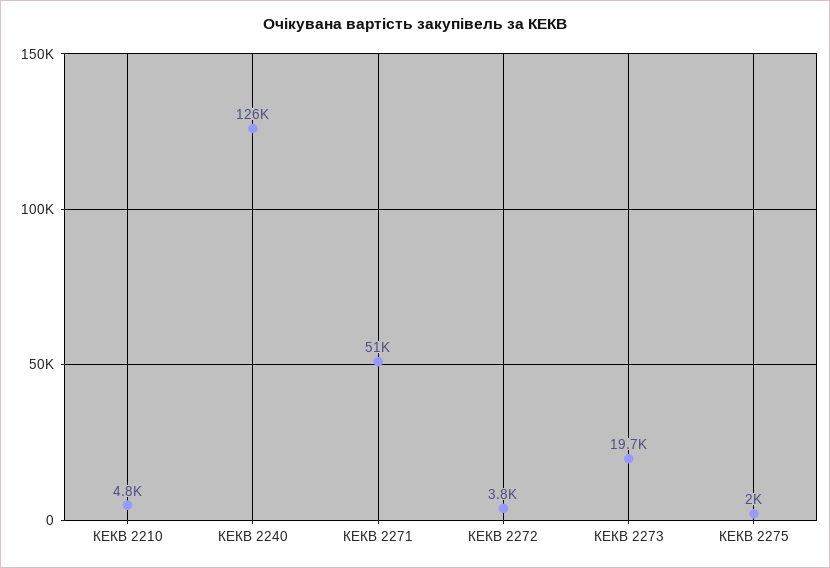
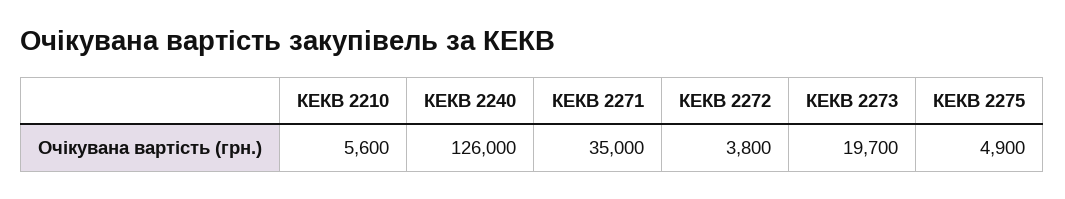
  {
-   "КЕКВ 2210": 4800,
+   "КЕКВ 2210": 5600,
    "КЕКВ 2240": 126000,
-   "КЕКВ 2271": 51000,
+   "КЕКВ 2271": 35000,
    "КЕКВ 2272": 3800,
    "КЕКВ 2273": 19700,
-   "КЕКВ 2275": 2000
+   "КЕКВ 2275": 4900
  }

